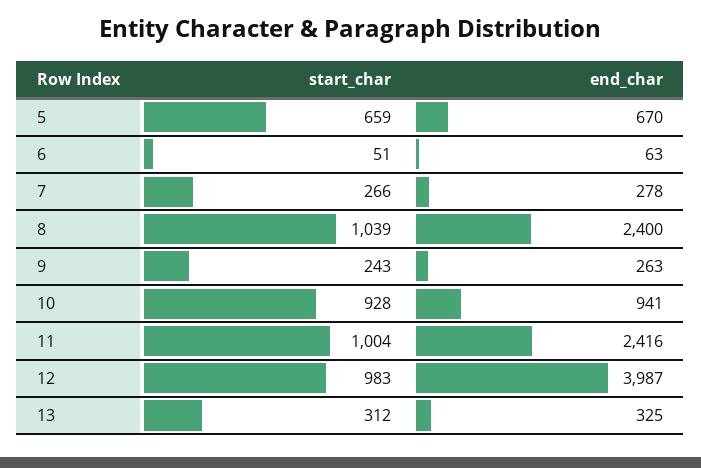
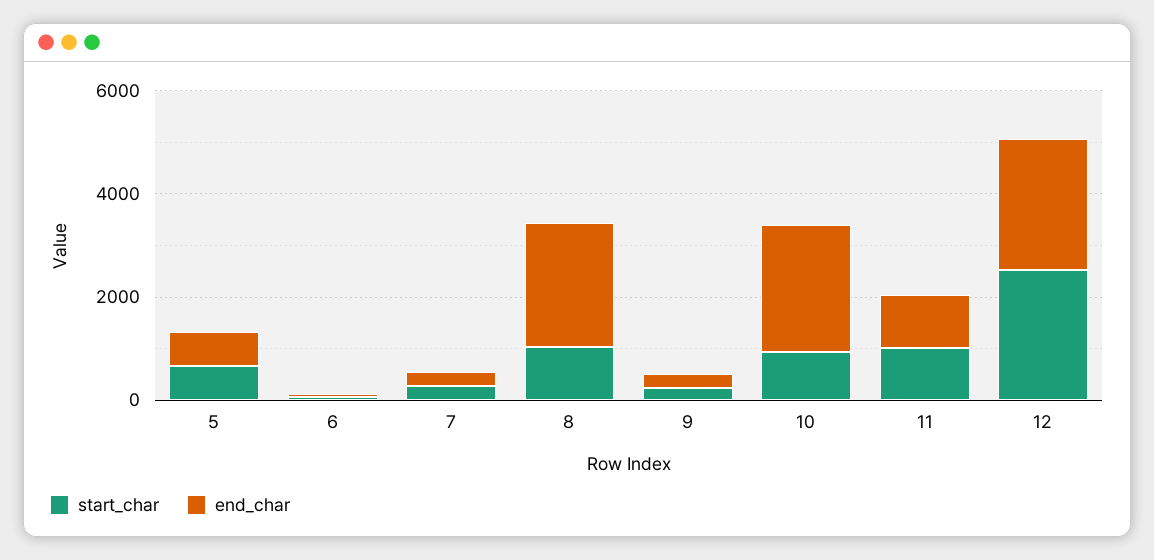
  {
    "start_char": {
      "5": 659,
      "6": 51,
      "7": 266,
      "8": 1039,
      "9": 243,
      "10": 928,
      "11": 1004,
-     "12": 983,
+     "12": 2500
-     "13": 312
    },
    "end_char": {
      "5": 670,
      "6": 63,
      "7": 278,
      "8": 2400,
      "9": 263,
-     "10": 941,
+     "10": 2500,
-     "11": 2416,
+     "11": 1000,
-     "12": 3987,
+     "12": 2500
-     "13": 325
    }
  }

